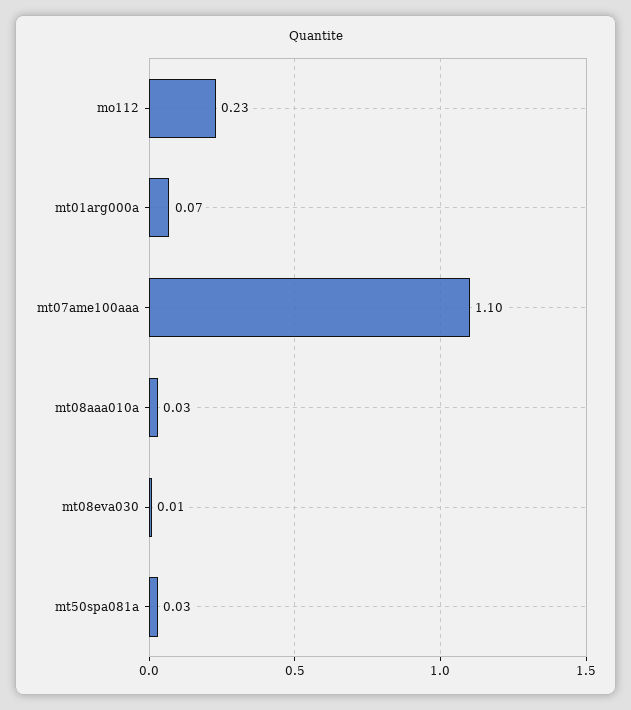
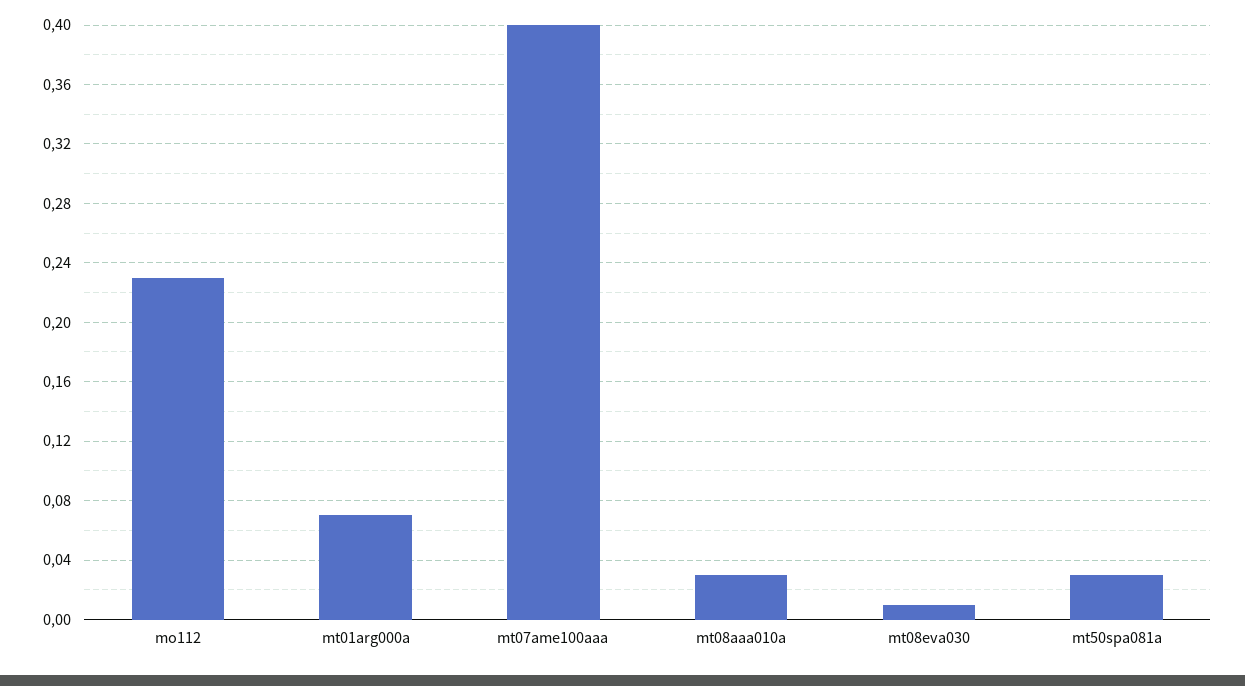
  {
    "mo112": 0.23,
    "mt01arg000a": 0.07,
-   "mt07ame100aaa": 1.1,
+   "mt07ame100aaa": 0.4,
    "mt08aaa010a": 0.03,
    "mt08eva030": 0.01,
    "mt50spa081a": 0.03
  }

